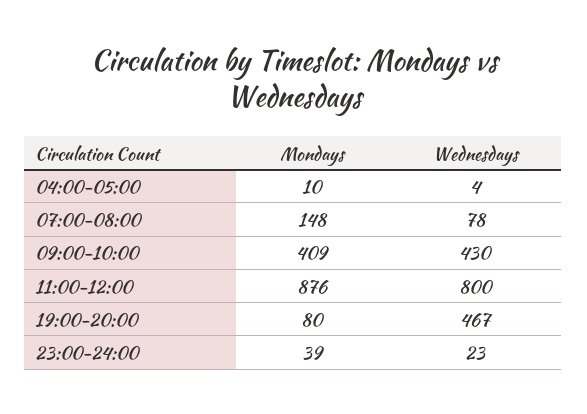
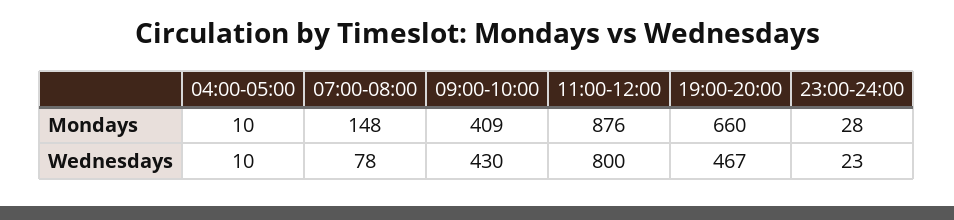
  {
    "Mondays": {
      "04:00-05:00": 10,
      "07:00-08:00": 148,
      "09:00-10:00": 409,
      "11:00-12:00": 876,
-     "19:00-20:00": 80,
+     "19:00-20:00": 660,
-     "23:00-24:00": 39
+     "23:00-24:00": 28
    },
    "Wednesdays": {
-     "04:00-05:00": 4,
+     "04:00-05:00": 10,
      "07:00-08:00": 78,
      "09:00-10:00": 430,
      "11:00-12:00": 800,
      "19:00-20:00": 467,
      "23:00-24:00": 23
    }
  }

